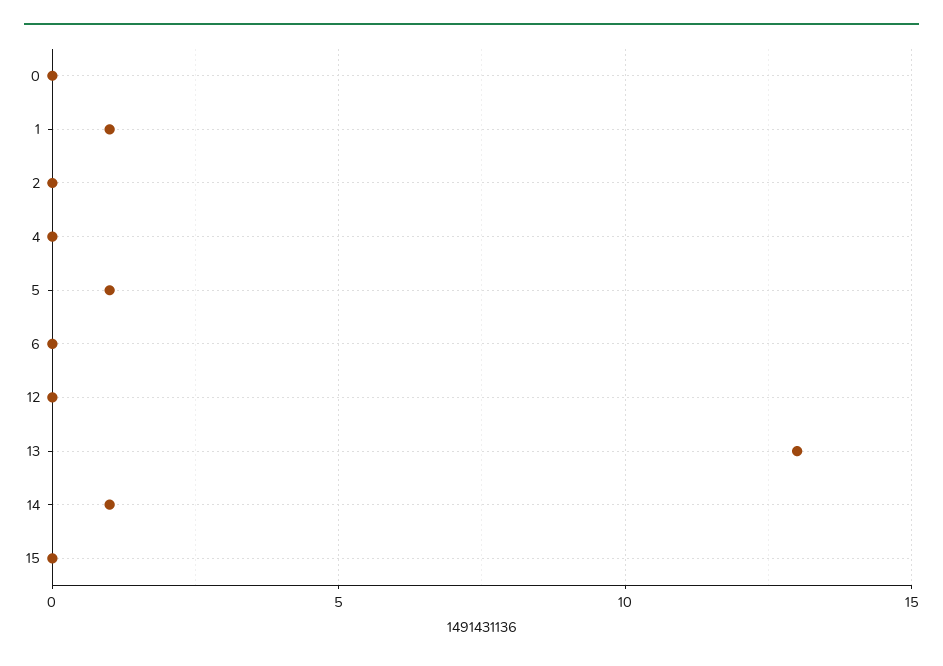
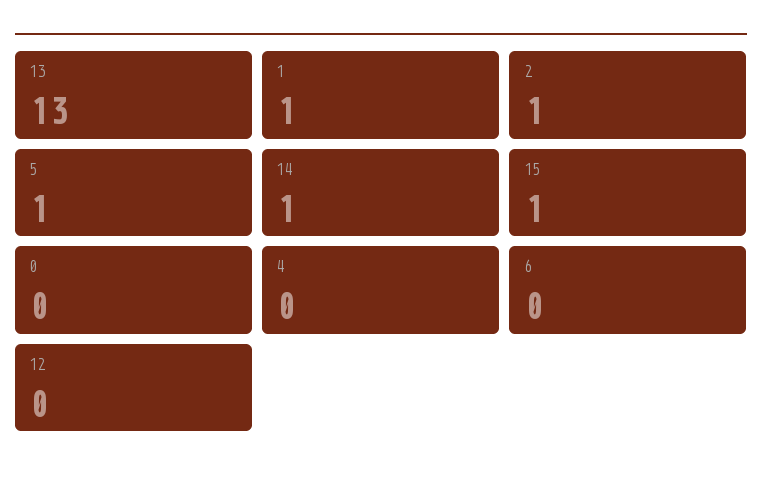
  {
    "0": 0,
    "1": 1,
-   "2": 0,
+   "2": 1,
    "4": 0,
    "5": 1,
    "6": 0,
    "12": 0,
    "13": 13,
    "14": 1,
-   "15": 0
+   "15": 1
  }

